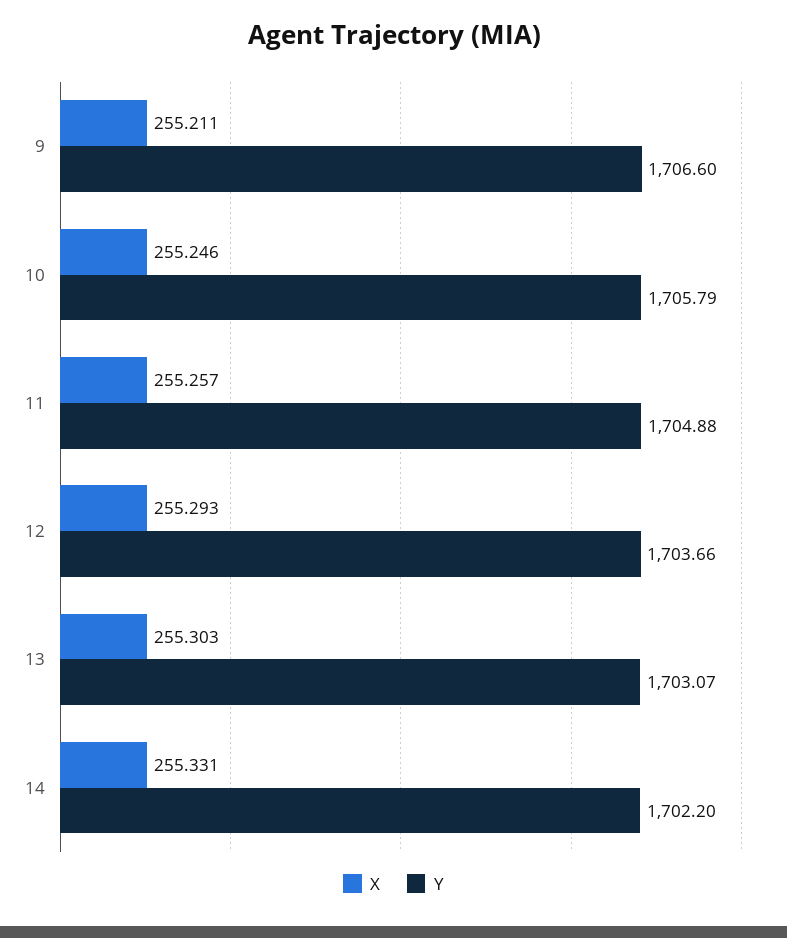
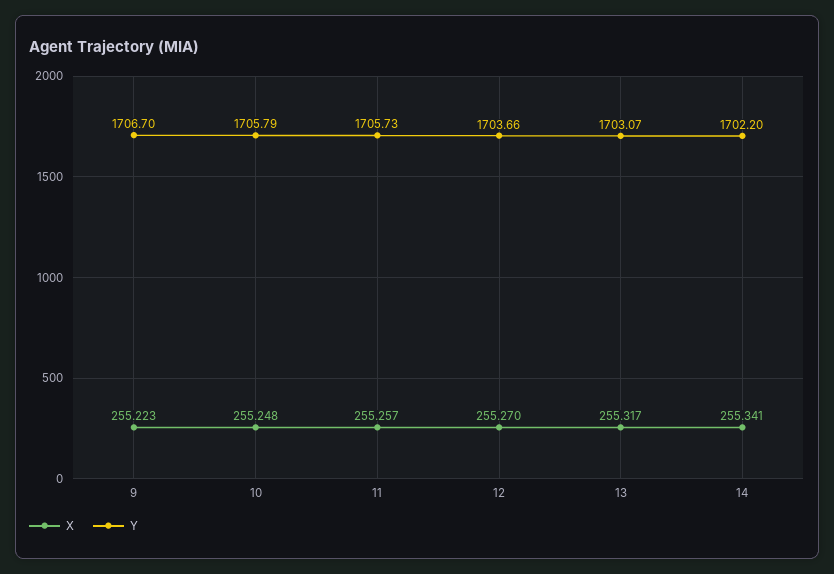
  {
    "X": {
-     "9": 255.211,
+     "9": 255.223,
-     "10": 255.246,
+     "10": 255.248,
      "11": 255.257,
-     "12": 255.293,
+     "12": 255.27,
-     "13": 255.303,
+     "13": 255.317,
-     "14": 255.331
+     "14": 255.341
    },
    "Y": {
-     "9": 1706.6,
+     "9": 1706.7,
      "10": 1705.79,
-     "11": 1704.88,
+     "11": 1705.73,
      "12": 1703.66,
      "13": 1703.07,
      "14": 1702.2
    }
  }

